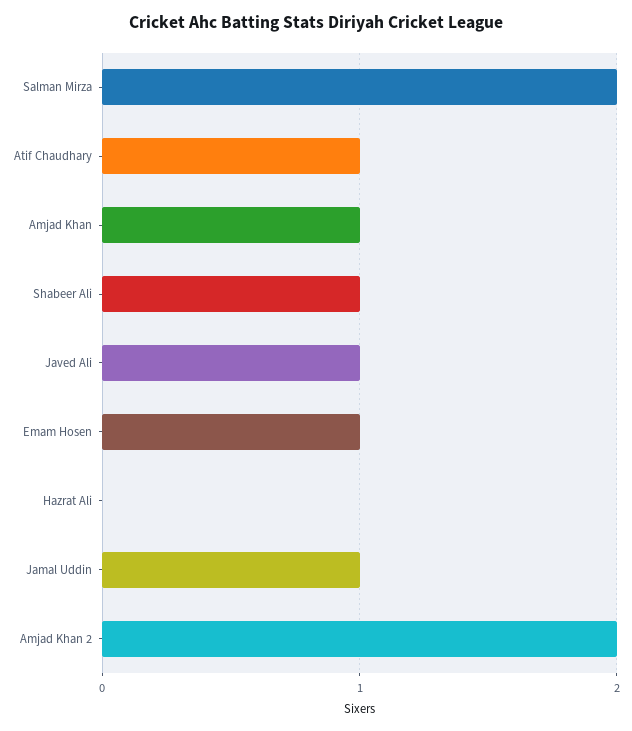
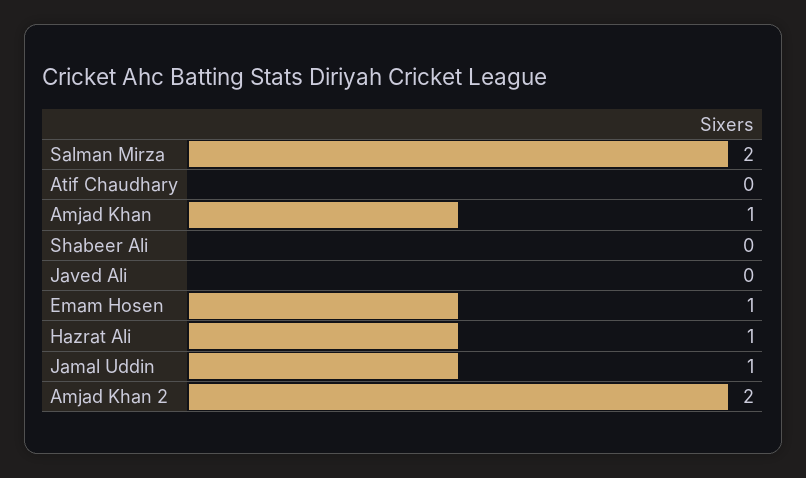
  {
    "Salman Mirza": 2,
-   "Atif Chaudhary": 1,
+   "Atif Chaudhary": 0,
    "Amjad Khan": 1,
-   "Shabeer Ali": 1,
+   "Shabeer Ali": 0,
-   "Javed Ali": 1,
+   "Javed Ali": 0,
    "Emam Hosen": 1,
-   "Hazrat Ali": 0,
+   "Hazrat Ali": 1,
    "Jamal Uddin": 1,
    "Amjad Khan 2": 2
  }

